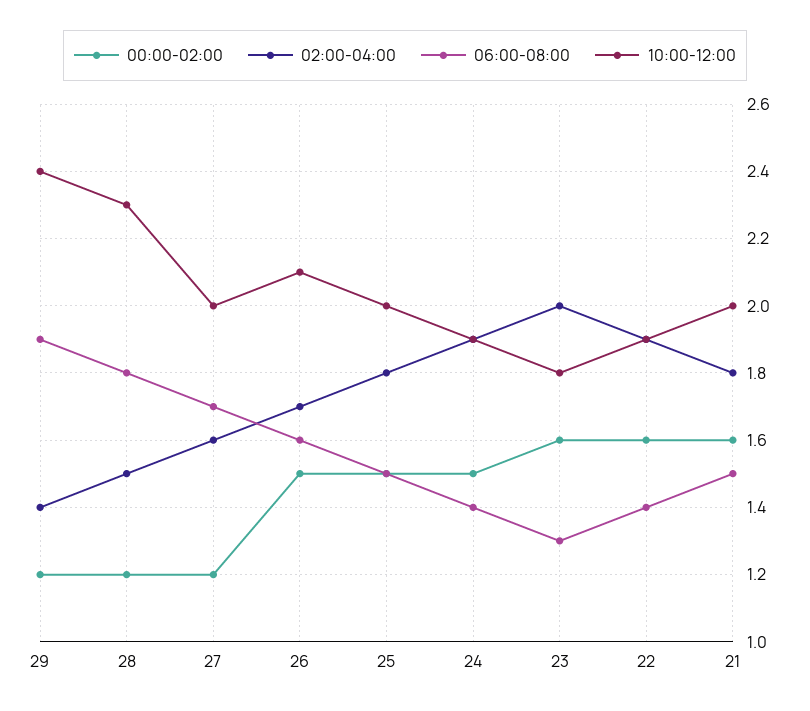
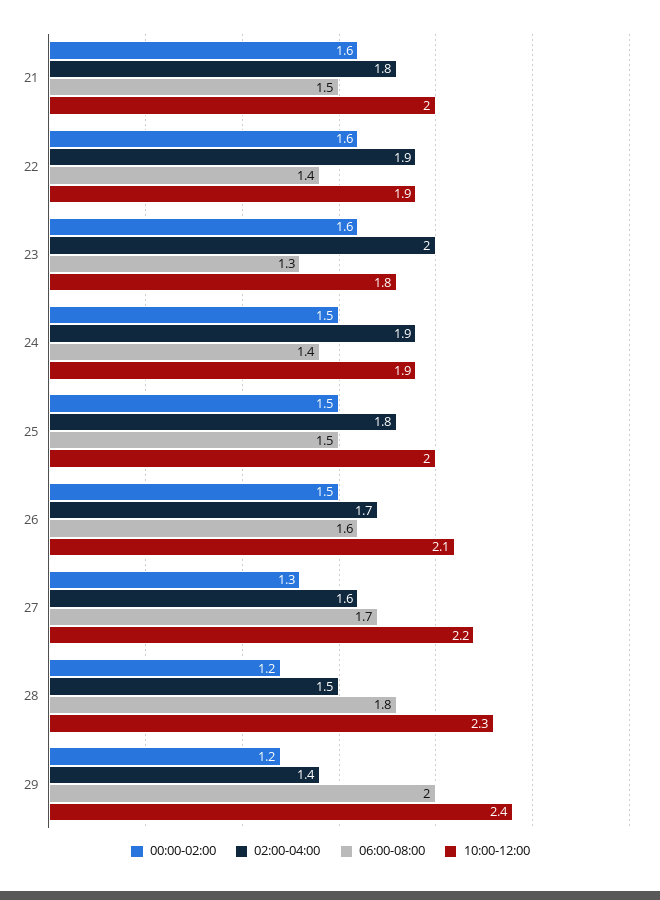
  {
    "00:00-02:00": {
      "29": 1.2,
      "28": 1.2,
-     "27": 1.2,
+     "27": 1.3,
      "26": 1.5,
      "25": 1.5,
      "24": 1.5,
      "23": 1.6,
      "22": 1.6,
      "21": 1.6
    },
    "02:00-04:00": {
      "29": 1.4,
      "28": 1.5,
      "27": 1.6,
      "26": 1.7,
      "25": 1.8,
      "24": 1.9,
      "23": 2,
      "22": 1.9,
      "21": 1.8
    },
    "06:00-08:00": {
-     "29": 1.9,
+     "29": 2,
      "28": 1.8,
      "27": 1.7,
      "26": 1.6,
      "25": 1.5,
      "24": 1.4,
      "23": 1.3,
      "22": 1.4,
      "21": 1.5
    },
    "10:00-12:00": {
      "29": 2.4,
      "28": 2.3,
-     "27": 2,
+     "27": 2.2,
      "26": 2.1,
      "25": 2,
      "24": 1.9,
      "23": 1.8,
      "22": 1.9,
      "21": 2
    }
  }

